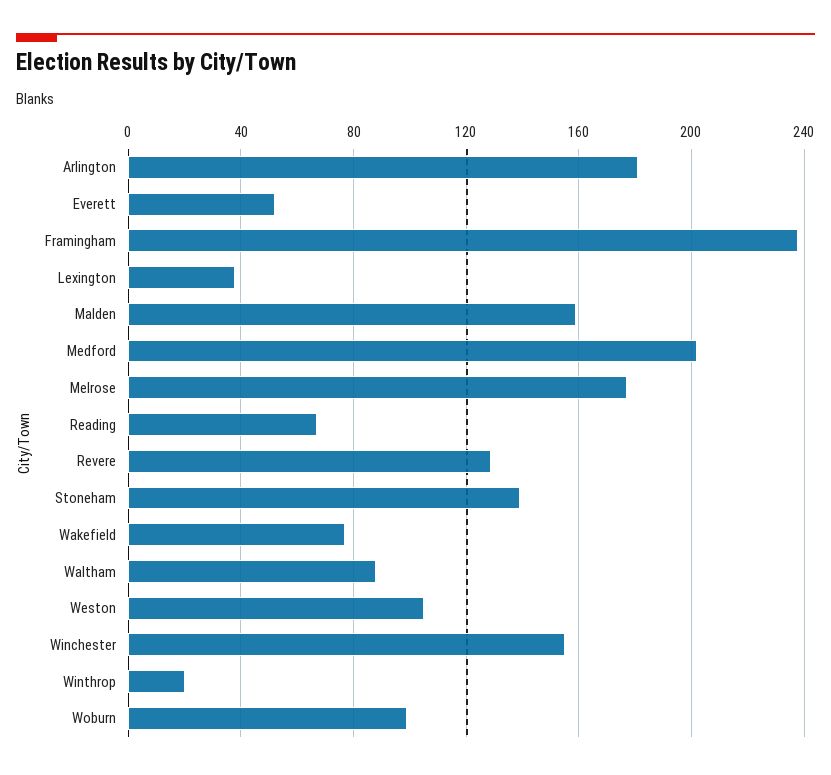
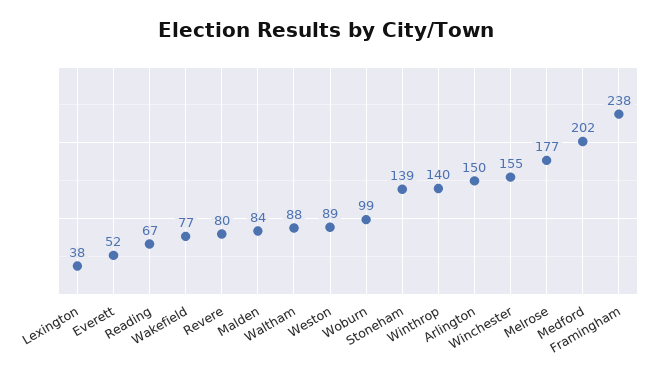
  {
-   "Arlington": 180,
+   "Arlington": 150,
    "Everett": 52,
    "Framingham": 238,
    "Lexington": 38,
-   "Malden": 160,
+   "Malden": 84,
    "Medford": 202,
    "Melrose": 177,
    "Reading": 67,
-   "Revere": 130,
+   "Revere": 80,
    "Stoneham": 139,
    "Wakefield": 77,
    "Waltham": 88,
-   "Weston": 105,
+   "Weston": 89,
    "Winchester": 155,
-   "Winthrop": 20,
+   "Winthrop": 140,
    "Woburn": 99
  }

